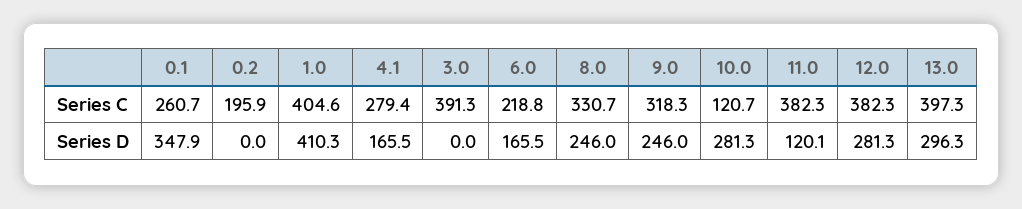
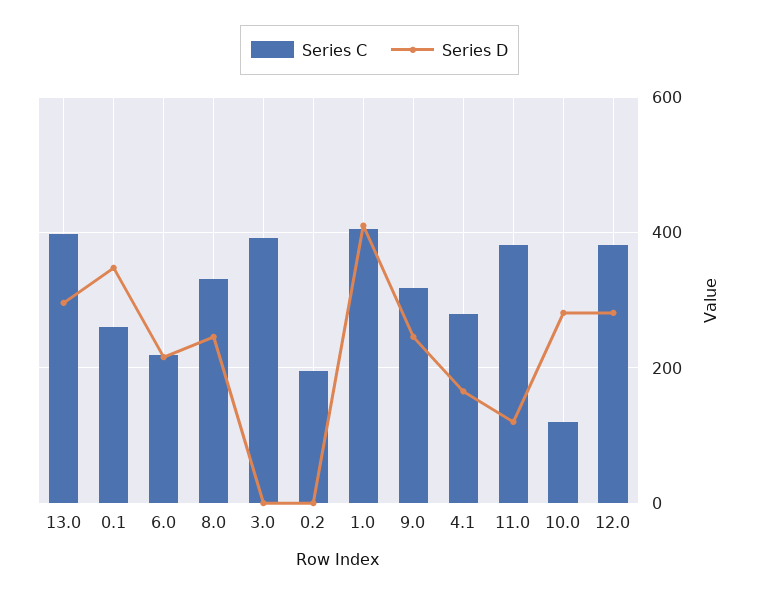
  {
    "Series C": {
      "0.1": 260.7,
      "0.2": 195.9,
      "1.0": 404.6,
      "4.1": 279.4,
      "3.0": 391.3,
      "6.0": 218.8,
      "8.0": 330.7,
      "9.0": 318.3,
      "10.0": 120.7,
      "11.0": 382.3,
      "12.0": 382.3,
      "13.0": 397.3
    },
    "Series D": {
      "0.1": 347.9,
      "0.2": 0,
      "1.0": 410.3,
      "4.1": 165.5,
      "3.0": 0,
-     "6.0": 165.5,
+     "6.0": 220,
      "8.0": 246,
      "9.0": 246,
      "10.0": 281.3,
      "11.0": 120.1,
      "12.0": 281.3,
      "13.0": 296.3
    }
  }

